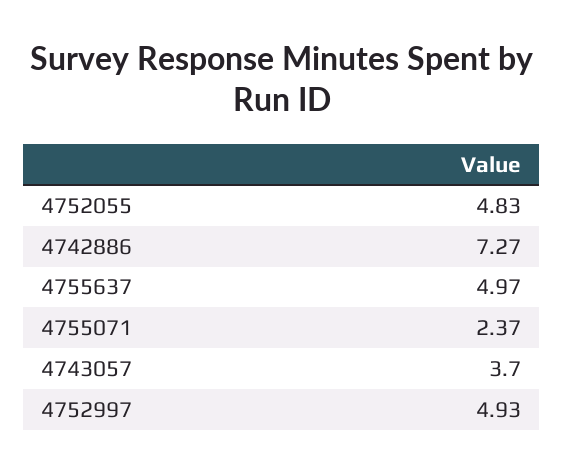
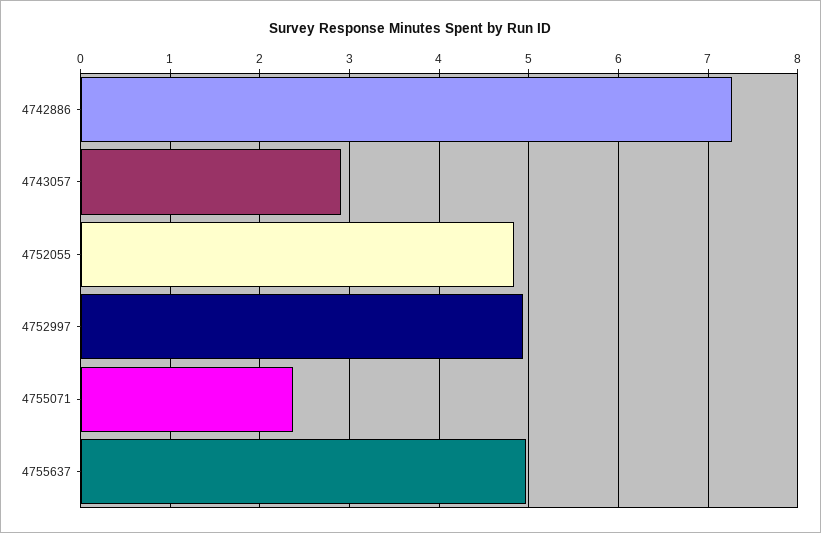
  {
    "4752055": 4.83,
    "4742886": 7.27,
    "4755637": 4.97,
    "4755071": 2.37,
-   "4743057": 3.7,
+   "4743057": 2.9,
    "4752997": 4.93
  }

